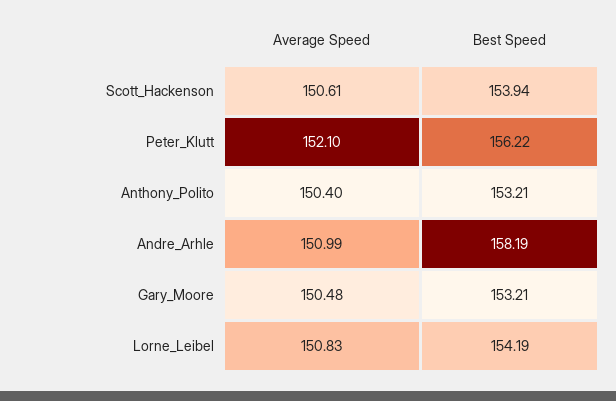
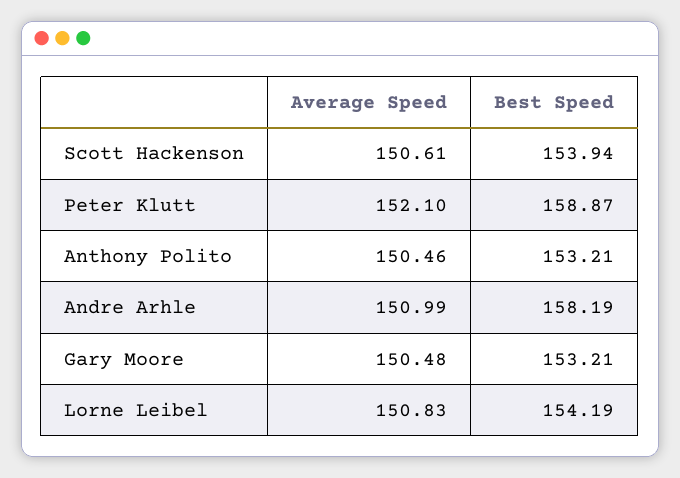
  {
    "Average Speed": {
      "Scott_Hackenson": 150.61,
      "Peter_Klutt": 152.1,
-     "Anthony_Polito": 150.4,
+     "Anthony_Polito": 150.46,
      "Andre_Arhle": 150.99,
      "Gary_Moore": 150.48,
      "Lorne_Leibel": 150.83
    },
    "Best Speed": {
      "Scott_Hackenson": 153.94,
-     "Peter_Klutt": 156.22,
+     "Peter_Klutt": 158.87,
      "Anthony_Polito": 153.21,
      "Andre_Arhle": 158.19,
      "Gary_Moore": 153.21,
      "Lorne_Leibel": 154.19
    }
  }

